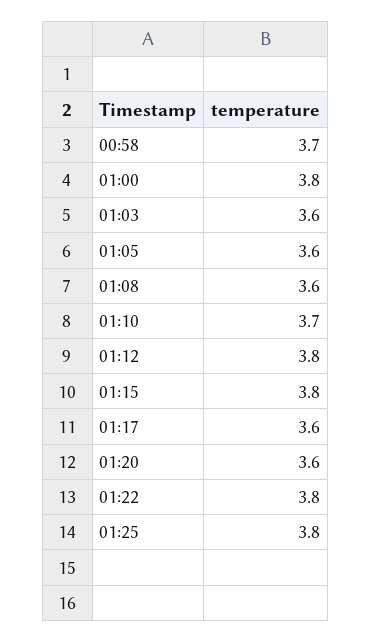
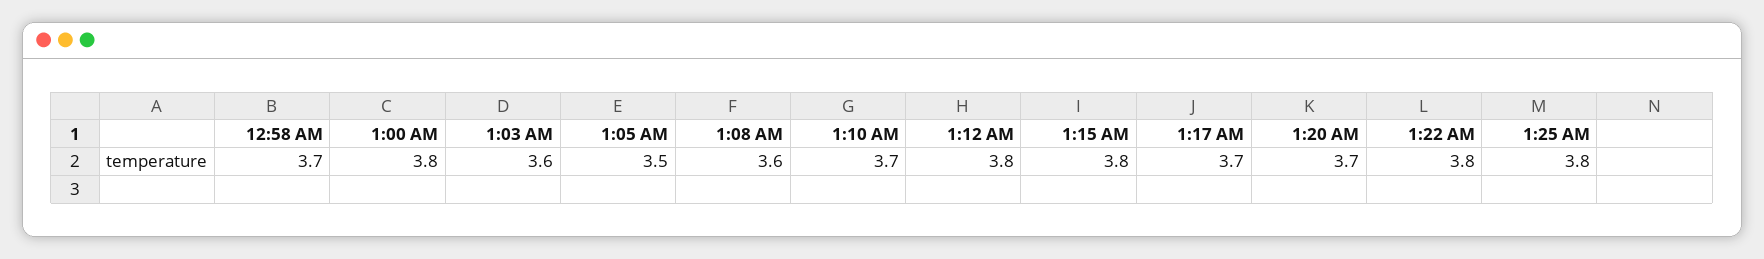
  {
    "00:58": 3.7,
    "01:00": 3.8,
    "01:03": 3.6,
-   "01:05": 3.6,
+   "01:05": 3.5,
    "01:08": 3.6,
    "01:10": 3.7,
    "01:12": 3.8,
    "01:15": 3.8,
-   "01:17": 3.6,
+   "01:17": 3.7,
-   "01:20": 3.6,
+   "01:20": 3.7,
    "01:22": 3.8,
    "01:25": 3.8
  }

